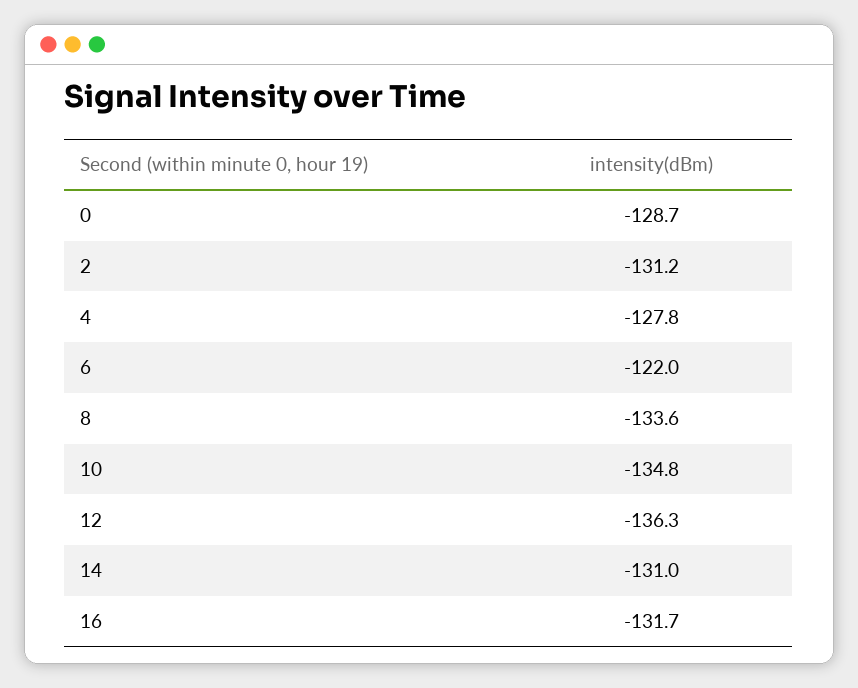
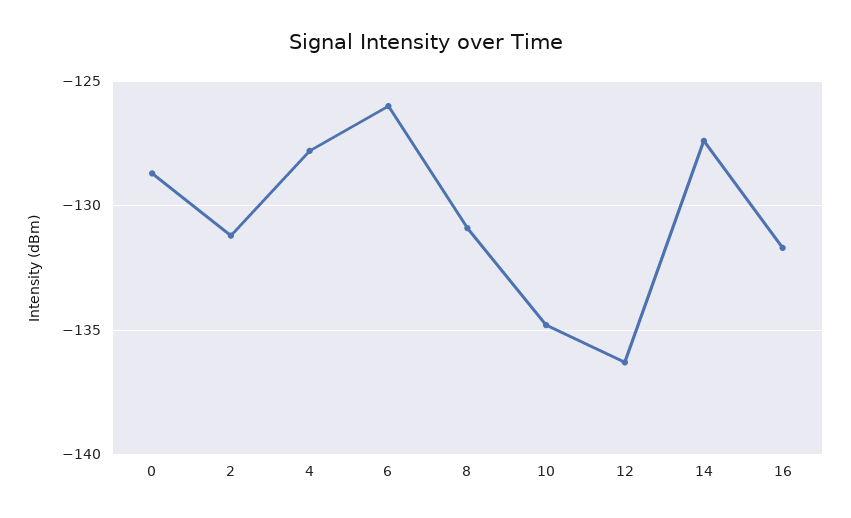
  {
    "0": -128.7,
    "2": -131.2,
    "4": -127.8,
-   "6": -122,
+   "6": -126,
-   "8": -133.6,
+   "8": -131,
    "10": -134.8,
    "12": -136.3,
-   "14": -131,
+   "14": -127.5,
    "16": -131.7
  }

